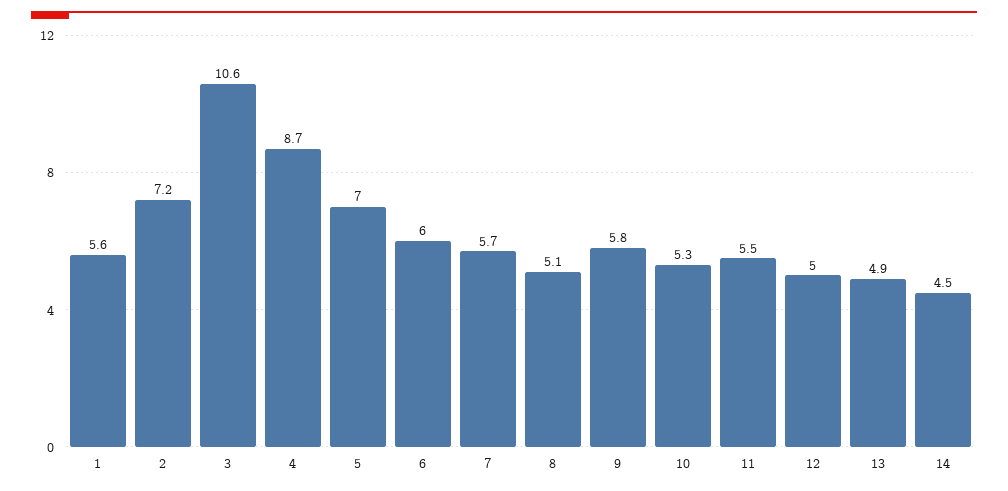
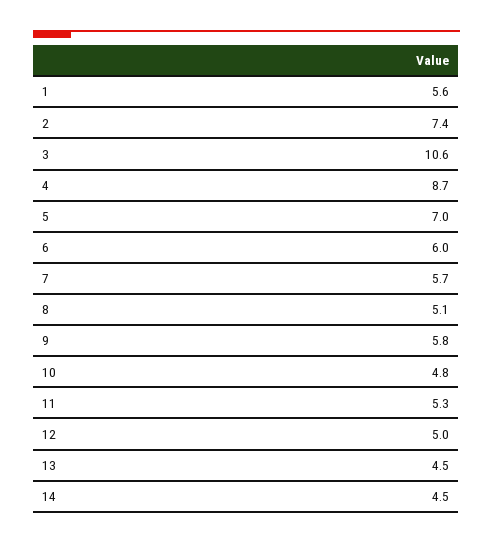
  {
    "1": 5.6,
-   "2": 7.2,
+   "2": 7.4,
    "3": 10.6,
    "4": 8.7,
    "5": 7,
    "6": 6,
    "7": 5.7,
    "8": 5.1,
    "9": 5.8,
-   "10": 5.3,
+   "10": 4.8,
-   "11": 5.5,
+   "11": 5.3,
    "12": 5,
-   "13": 4.9,
+   "13": 4.5,
    "14": 4.5
  }

